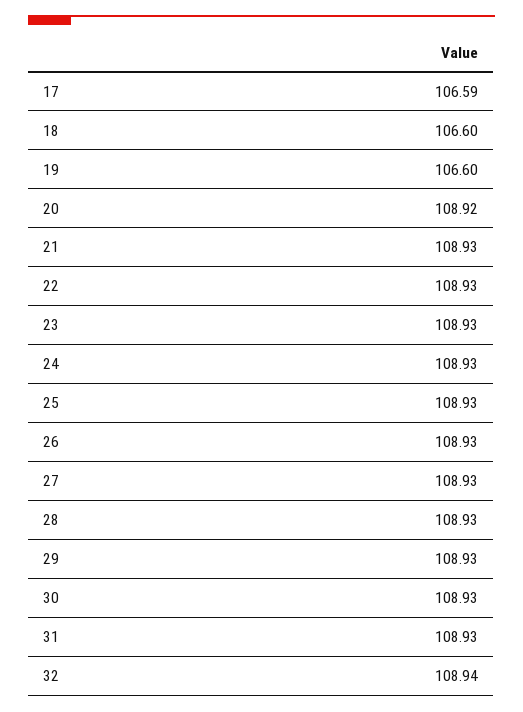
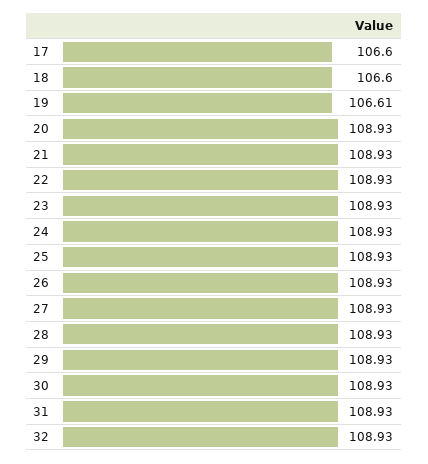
  {
-   "17": 106.59,
+   "17": 106.6,
    "18": 106.6,
-   "19": 106.6,
+   "19": 106.61,
-   "20": 108.92,
+   "20": 108.93,
    "21": 108.93,
    "22": 108.93,
    "23": 108.93,
    "24": 108.93,
    "25": 108.93,
    "26": 108.93,
    "27": 108.93,
    "28": 108.93,
    "29": 108.93,
    "30": 108.93,
    "31": 108.93,
-   "32": 108.94
+   "32": 108.93
  }

